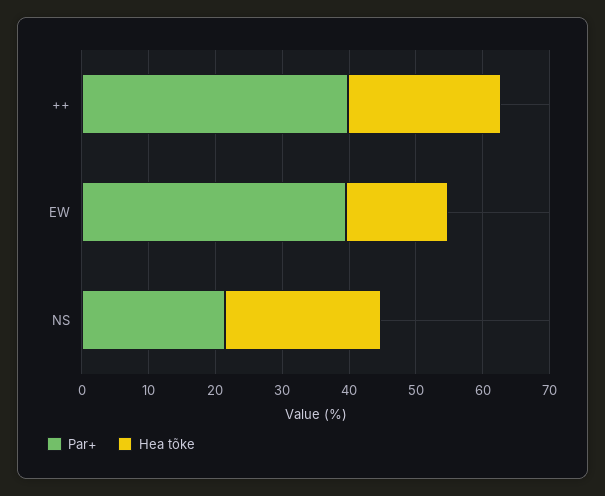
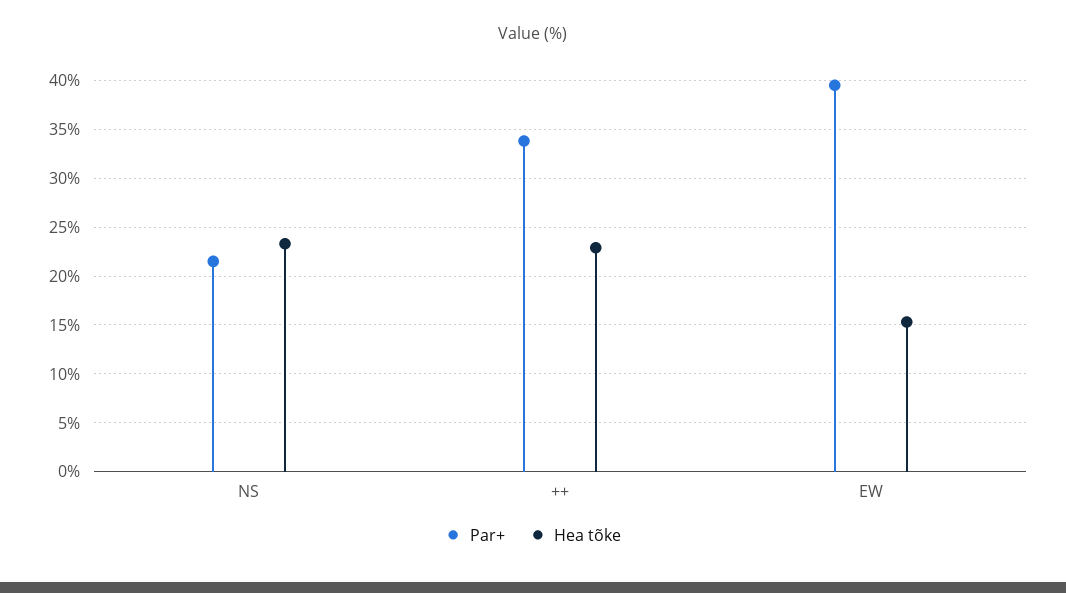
  {
    "Par+": {
-     "++": 40,
+     "++": 34,
      "EW": 40,
      "NS": 22
    },
    "Hea tõke": {
      "++": 23,
      "EW": 15,
      "NS": 23
    }
  }

